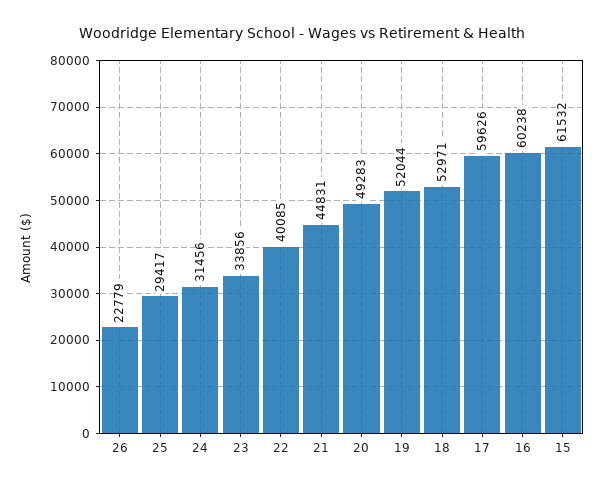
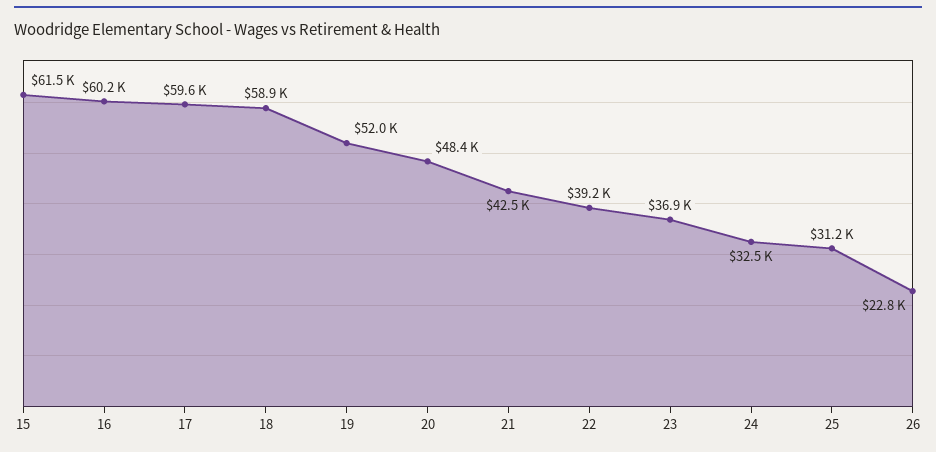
  {
    "26": 22779,
-   "25": 29417,
+   "25": 31200,
-   "24": 31456,
+   "24": 32500,
-   "23": 33856,
+   "23": 36900,
-   "22": 40085,
+   "22": 39200,
-   "21": 44831,
+   "21": 42500,
-   "20": 49283,
+   "20": 48400,
    "19": 52044,
-   "18": 52971,
+   "18": 58900,
    "17": 59626,
    "16": 60238,
    "15": 61532
  }

